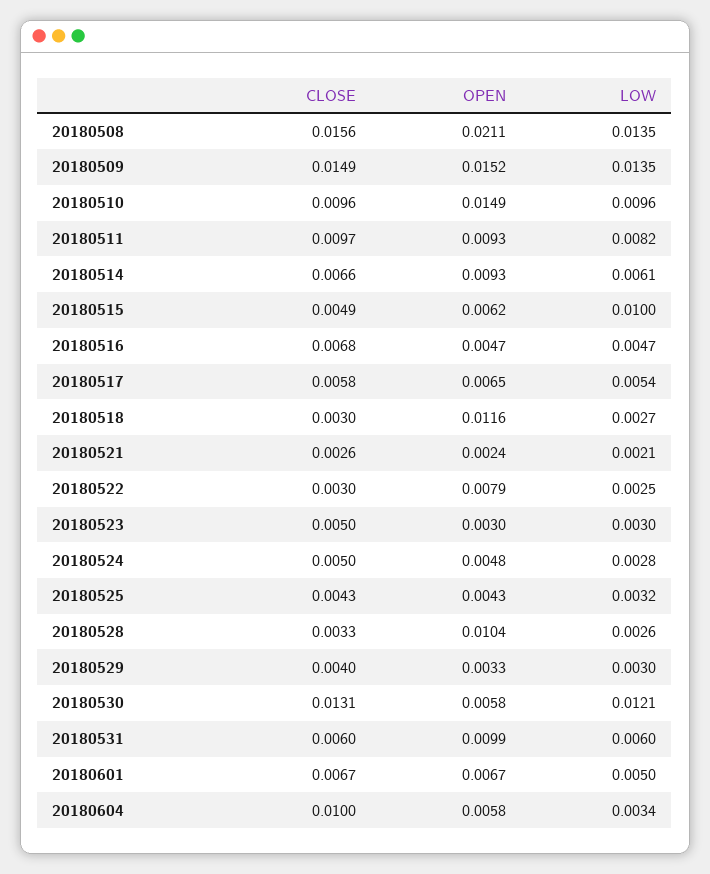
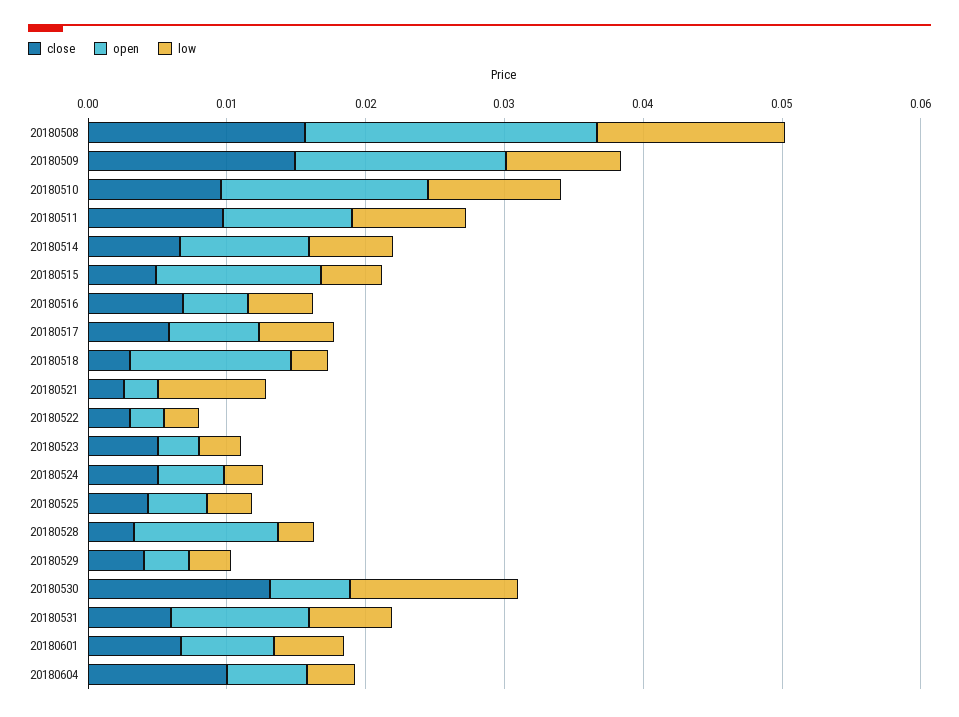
  {
    "CLOSE": {
      "20180508": 0.0156,
      "20180509": 0.0149,
      "20180510": 0.0096,
      "20180511": 0.0097,
      "20180514": 0.0066,
      "20180515": 0.0049,
      "20180516": 0.0068,
      "20180517": 0.0058,
      "20180518": 0.003,
      "20180521": 0.0026,
      "20180522": 0.003,
      "20180523": 0.005,
      "20180524": 0.005,
      "20180525": 0.0043,
      "20180528": 0.0033,
      "20180529": 0.004,
      "20180530": 0.0131,
      "20180531": 0.006,
      "20180601": 0.0067,
      "20180604": 0.01
    },
    "OPEN": {
      "20180508": 0.0211,
      "20180509": 0.0152,
      "20180510": 0.0149,
      "20180511": 0.0093,
      "20180514": 0.0093,
-     "20180515": 0.0062,
+     "20180515": 0.012,
      "20180516": 0.0047,
      "20180517": 0.0065,
      "20180518": 0.0116,
      "20180521": 0.0024,
-     "20180522": 0.0079,
+     "20180522": 0.002,
      "20180523": 0.003,
      "20180524": 0.0048,
      "20180525": 0.0043,
      "20180528": 0.0104,
      "20180529": 0.0033,
      "20180530": 0.0058,
      "20180531": 0.0099,
      "20180601": 0.0067,
      "20180604": 0.0058
    },
    "LOW": {
      "20180508": 0.0135,
-     "20180509": 0.0135,
+     "20180509": 0.008,
      "20180510": 0.0096,
      "20180511": 0.0082,
      "20180514": 0.0061,
-     "20180515": 0.01,
+     "20180515": 0.004,
      "20180516": 0.0047,
      "20180517": 0.0054,
      "20180518": 0.0027,
-     "20180521": 0.0021,
+     "20180521": 0.008,
      "20180522": 0.0025,
      "20180523": 0.003,
      "20180524": 0.0028,
      "20180525": 0.0032,
      "20180528": 0.0026,
      "20180529": 0.003,
      "20180530": 0.0121,
      "20180531": 0.006,
      "20180601": 0.005,
      "20180604": 0.0034
    }
  }

